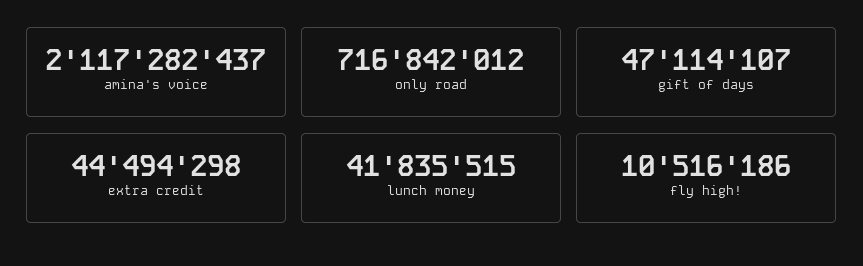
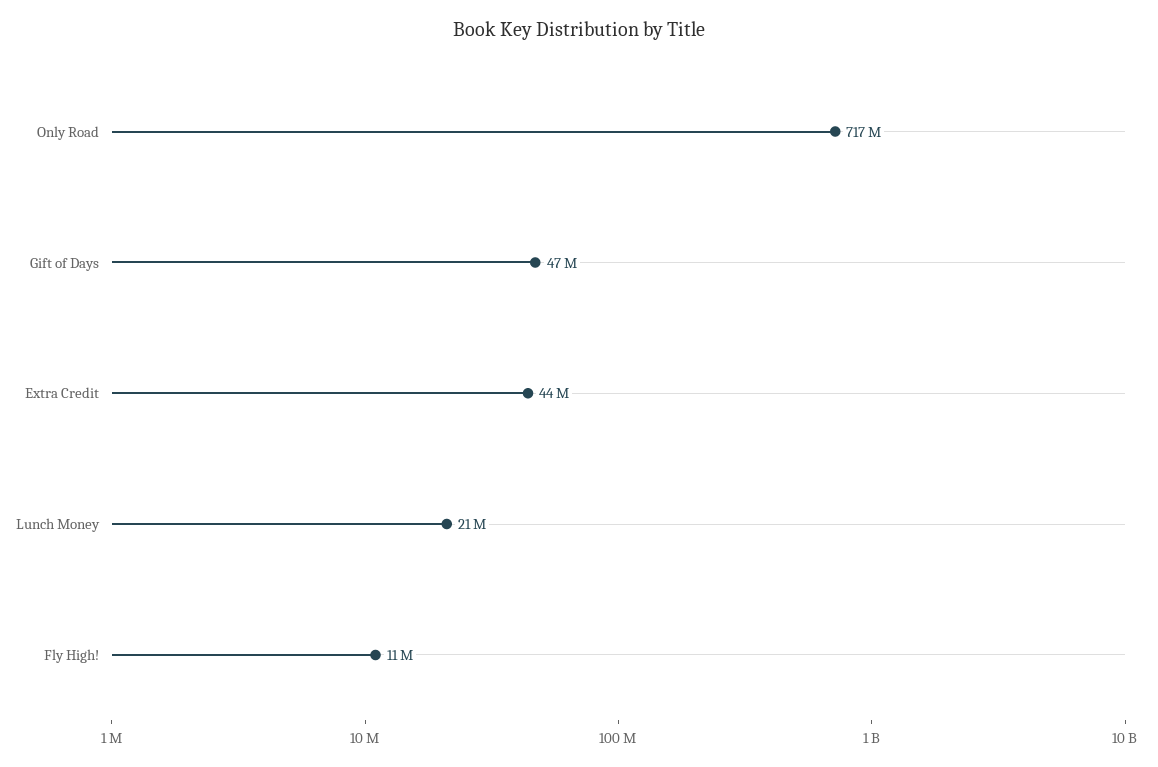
  {
-   "amina's voice": 2117282437,
    "only road": 716842012,
    "gift of days": 47114107,
    "extra credit": 44494298,
-   "lunch money": 41835515,
+   "lunch money": 21000000,
    "fly high!": 10516186
  }

